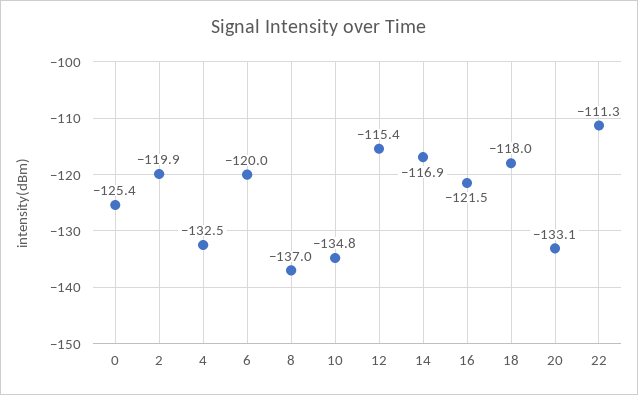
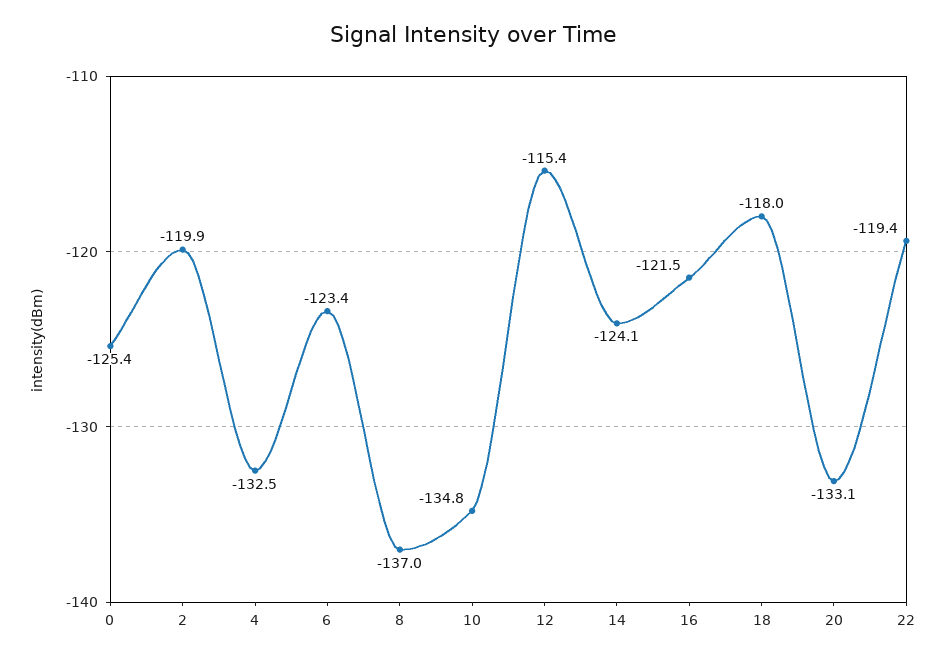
  {
    "0": -125.4,
    "2": -119.9,
    "4": -132.5,
-   "6": -120,
+   "6": -123.4,
    "8": -137,
    "10": -134.8,
    "12": -115.4,
-   "14": -116.9,
+   "14": -124.1,
    "16": -121.5,
    "18": -118,
    "20": -133.1,
-   "22": -111.3
+   "22": -119.4
  }

